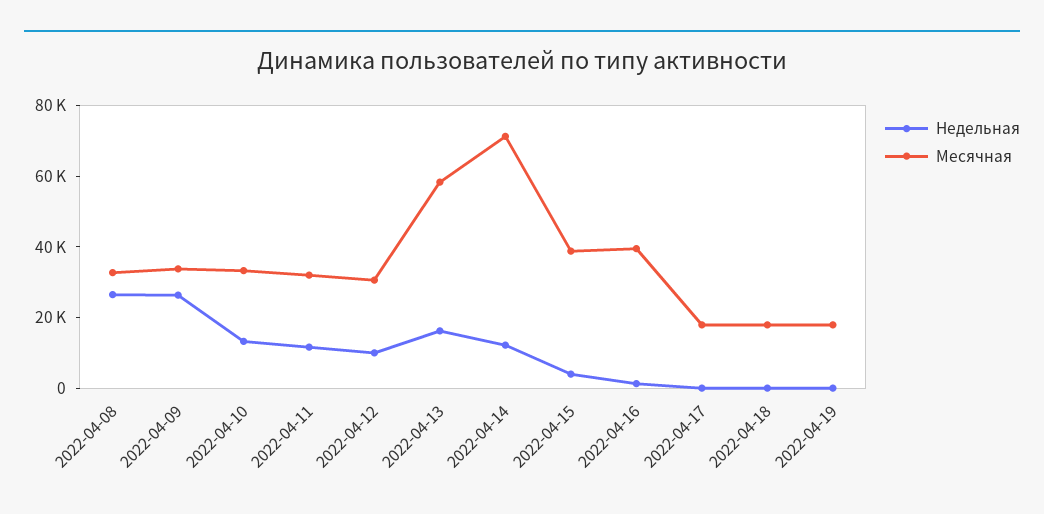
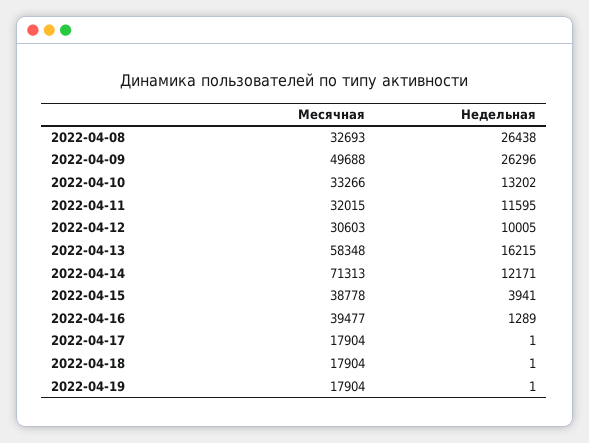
  {
    "Недельная": {
      "2022-04-08": 26438,
      "2022-04-09": 26296,
      "2022-04-10": 13202,
      "2022-04-11": 11595,
      "2022-04-12": 10005,
      "2022-04-13": 16215,
      "2022-04-14": 12171,
      "2022-04-15": 3941,
      "2022-04-16": 1289,
      "2022-04-17": 1,
      "2022-04-18": 1,
      "2022-04-19": 1
    },
    "Месячная": {
      "2022-04-08": 32693,
-     "2022-04-09": 35000,
+     "2022-04-09": 49688,
      "2022-04-10": 33266,
      "2022-04-11": 32015,
      "2022-04-12": 30603,
      "2022-04-13": 58348,
      "2022-04-14": 71313,
      "2022-04-15": 38778,
      "2022-04-16": 39477,
      "2022-04-17": 17904,
      "2022-04-18": 17904,
      "2022-04-19": 17904
    }
  }

